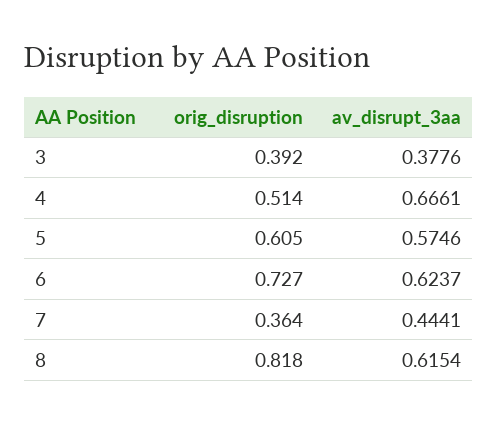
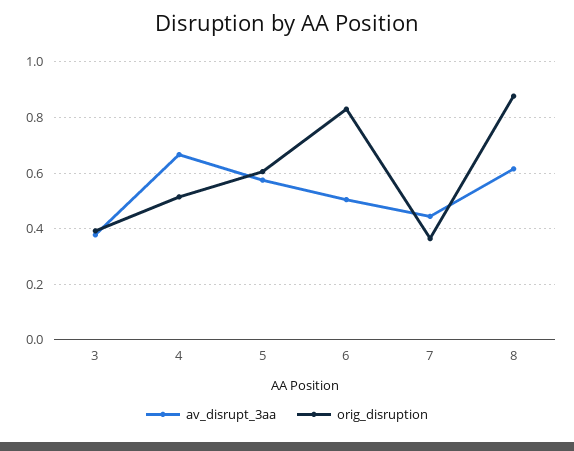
  {
    "orig_disruption": {
      "3": 0.392,
      "4": 0.514,
      "5": 0.605,
-     "6": 0.727,
+     "6": 0.825,
      "7": 0.364,
-     "8": 0.818
+     "8": 0.875
    },
    "av_disrupt_3aa": {
      "3": 0.3776,
      "4": 0.6661,
      "5": 0.5746,
-     "6": 0.6237,
+     "6": 0.5,
      "7": 0.4441,
      "8": 0.6154
    }
  }

